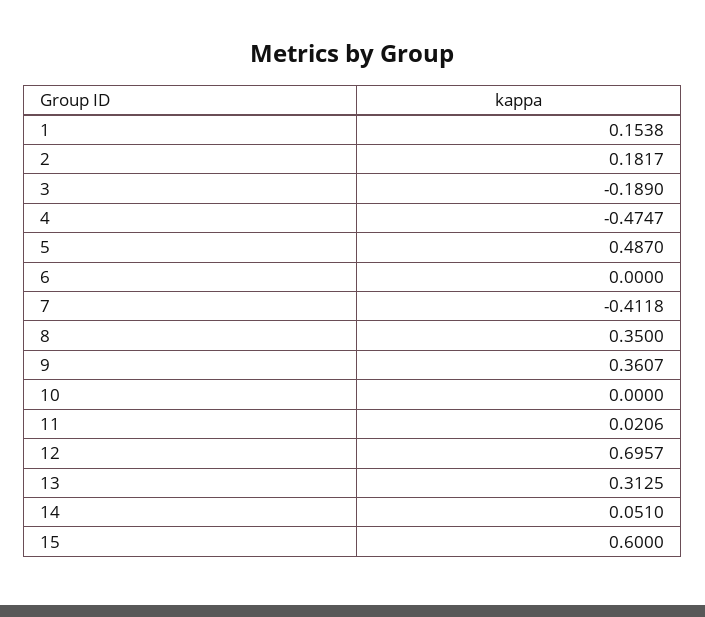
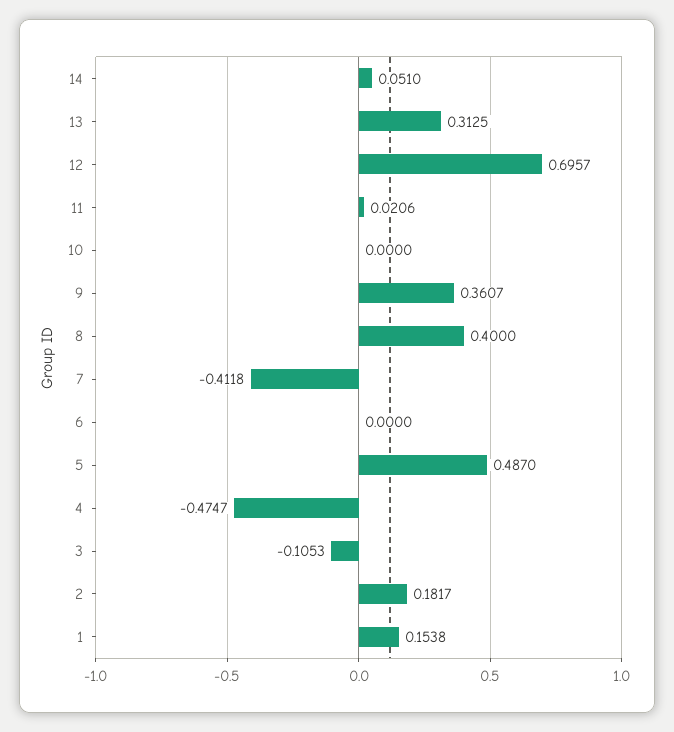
  {
    "1": 0.1538,
    "2": 0.1817,
-   "3": -0.189,
+   "3": -0.1053,
    "4": -0.4747,
    "5": 0.487,
    "6": 0,
    "7": -0.4118,
-   "8": 0.35,
+   "8": 0.4,
    "9": 0.3607,
    "10": 0,
    "11": 0.0206,
    "12": 0.6957,
    "13": 0.3125,
-   "14": 0.051,
+   "14": 0.051
-   "15": 0.6
  }

